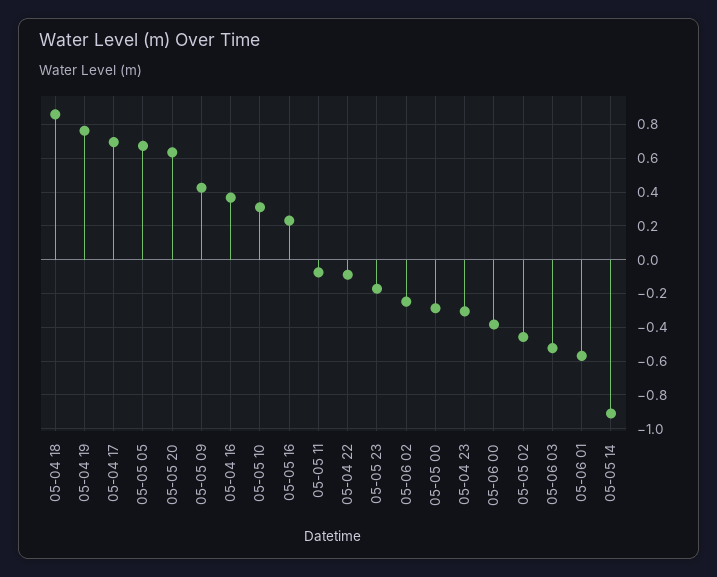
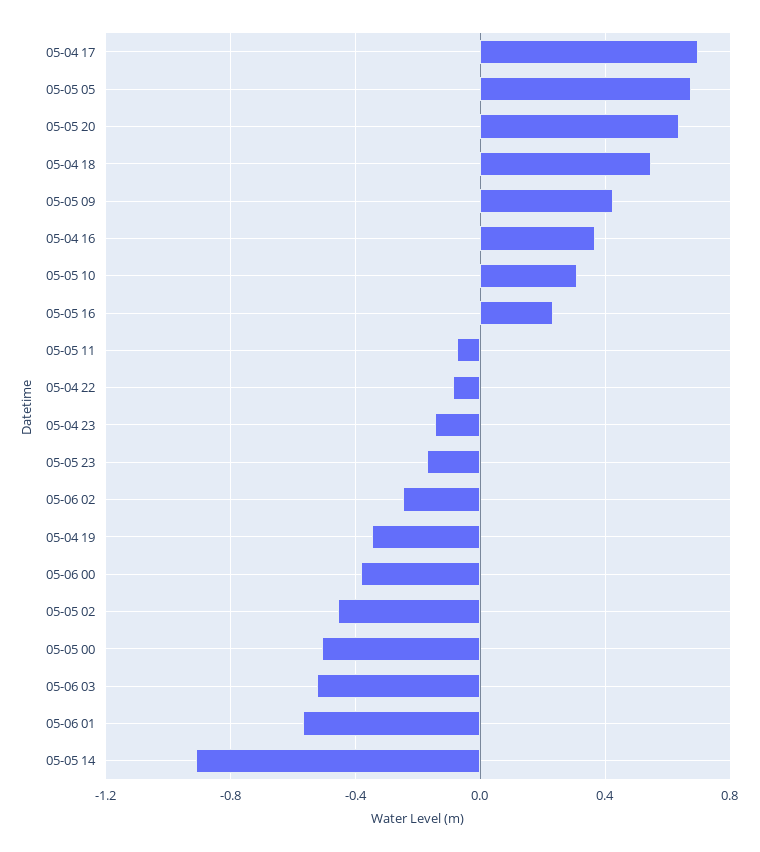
  {
-   "05-04 18": 0.85,
+   "05-04 18": 0.55,
-   "05-04 19": 0.75,
+   "05-04 19": -0.35,
    "05-04 17": 0.7,
    "05-05 05": 0.65,
    "05-05 20": 0.65,
    "05-05 09": 0.45,
    "05-04 16": 0.35,
    "05-05 10": 0.3,
    "05-05 16": 0.25,
    "05-05 11": -0.1,
    "05-04 22": -0.1,
    "05-05 23": -0.15,
    "05-06 02": -0.25,
-   "05-05 00": -0.3,
+   "05-05 00": -0.5,
-   "05-04 23": -0.3,
+   "05-04 23": -0.15,
    "05-06 00": -0.4,
    "05-05 02": -0.45,
    "05-06 03": -0.5,
    "05-06 01": -0.55,
    "05-05 14": -0.9
  }

